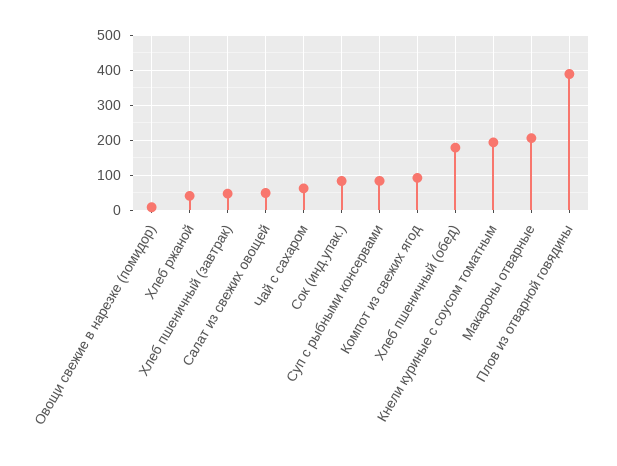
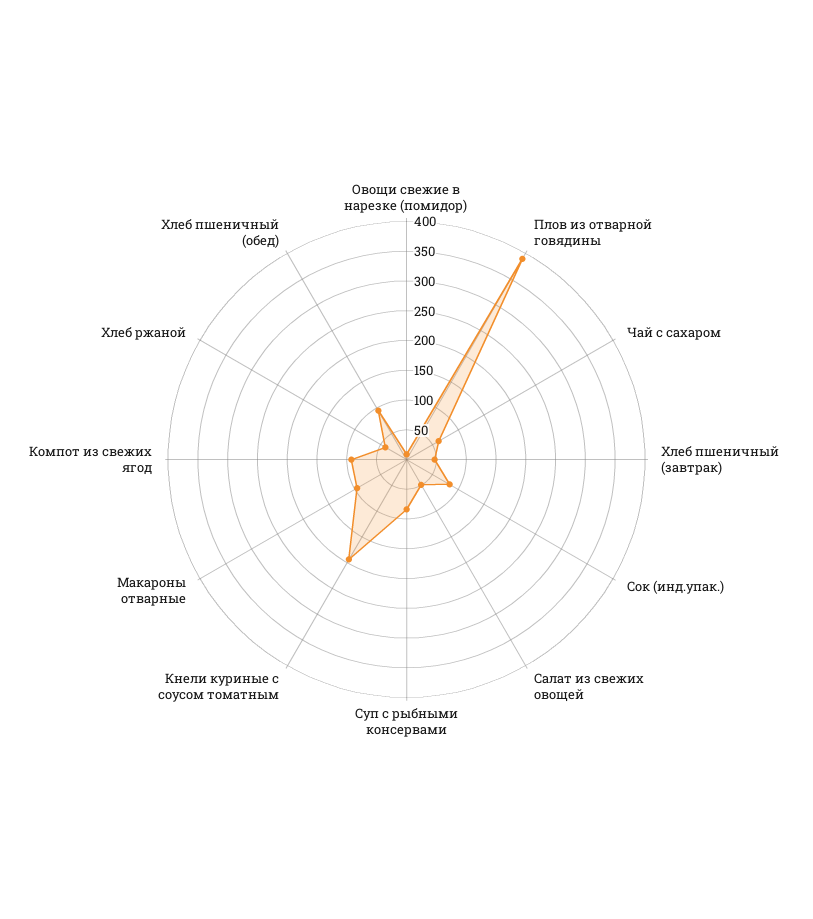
  {
    "Овощи свежие в нарезке (помидор)": 0,
    "Хлеб ржаной": 40,
    "Хлеб пшеничный (завтрак)": 40,
    "Салат из свежих овощей": 40,
    "Чай с сахаром": 60,
    "Сок (инд.упак.)": 80,
    "Суп с рыбными консервами": 80,
    "Компот из свежих ягод": 100,
-   "Хлеб пшеничный (обед)": 180,
+   "Хлеб пшеничный (обед)": 100,
    "Кнели куриные с соусом томатным": 200,
-   "Макароны отварные": 200,
+   "Макароны отварные": 100,
    "Плов из отварной говядины": 380
  }

